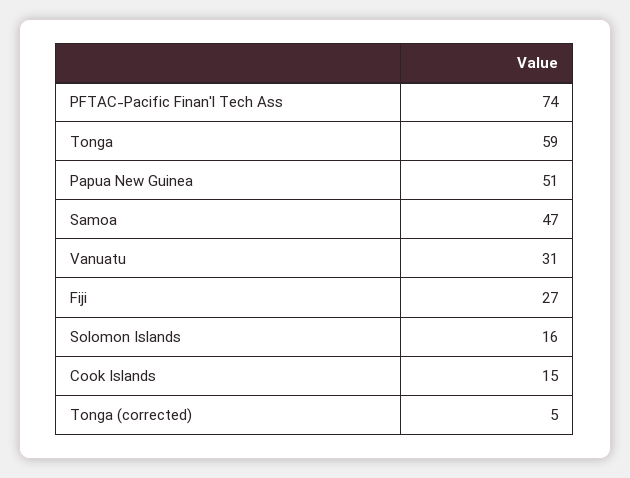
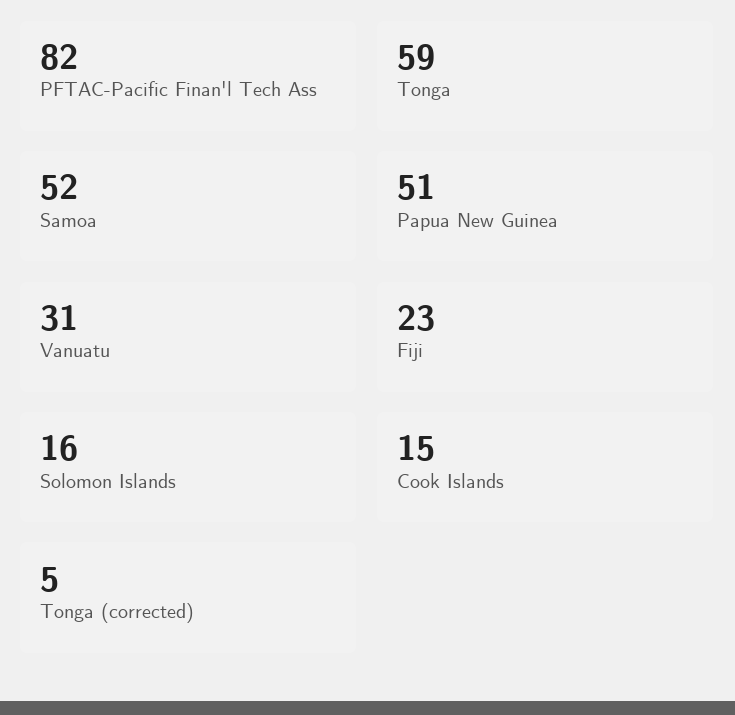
  {
-   "PFTAC-Pacific Finan'l Tech Ass": 74,
+   "PFTAC-Pacific Finan'l Tech Ass": 82,
    "Tonga": 59,
    "Papua New Guinea": 51,
-   "Samoa": 47,
+   "Samoa": 52,
    "Vanuatu": 31,
-   "Fiji": 27,
+   "Fiji": 23,
    "Solomon Islands": 16,
    "Cook Islands": 15,
    "Tonga (corrected)": 5
  }

